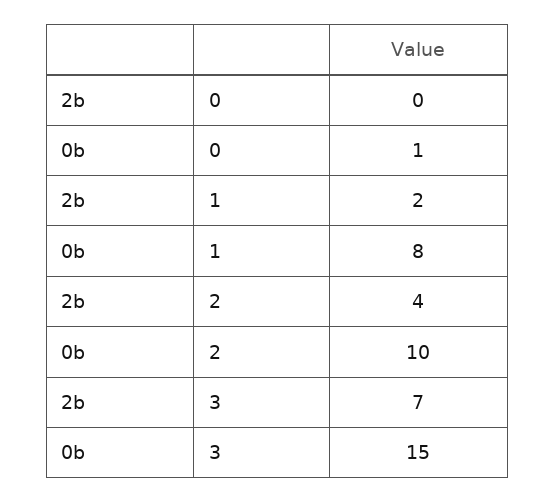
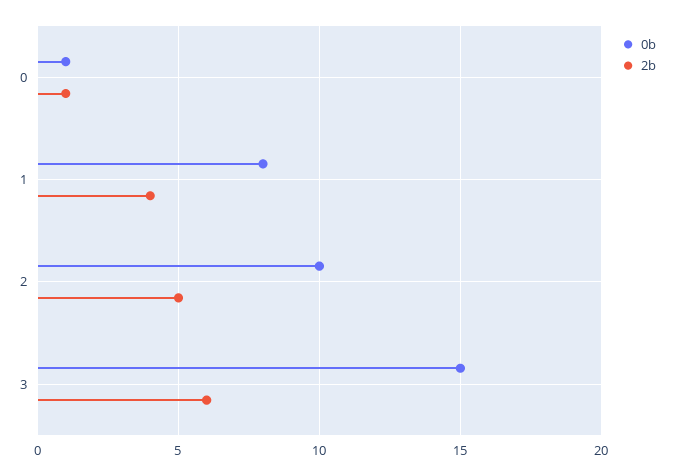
  {
    "2b": {
-     "0": 0,
+     "0": 1,
-     "1": 2,
+     "1": 4,
-     "2": 4,
+     "2": 5,
-     "3": 7
+     "3": 6
    },
    "0b": {
      "0": 1,
      "1": 8,
      "2": 10,
      "3": 15
    }
  }

